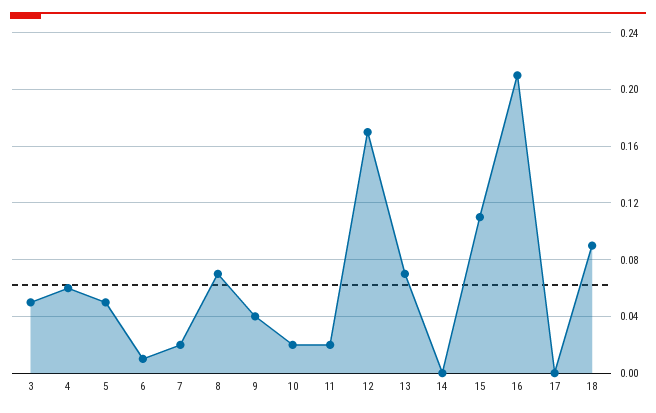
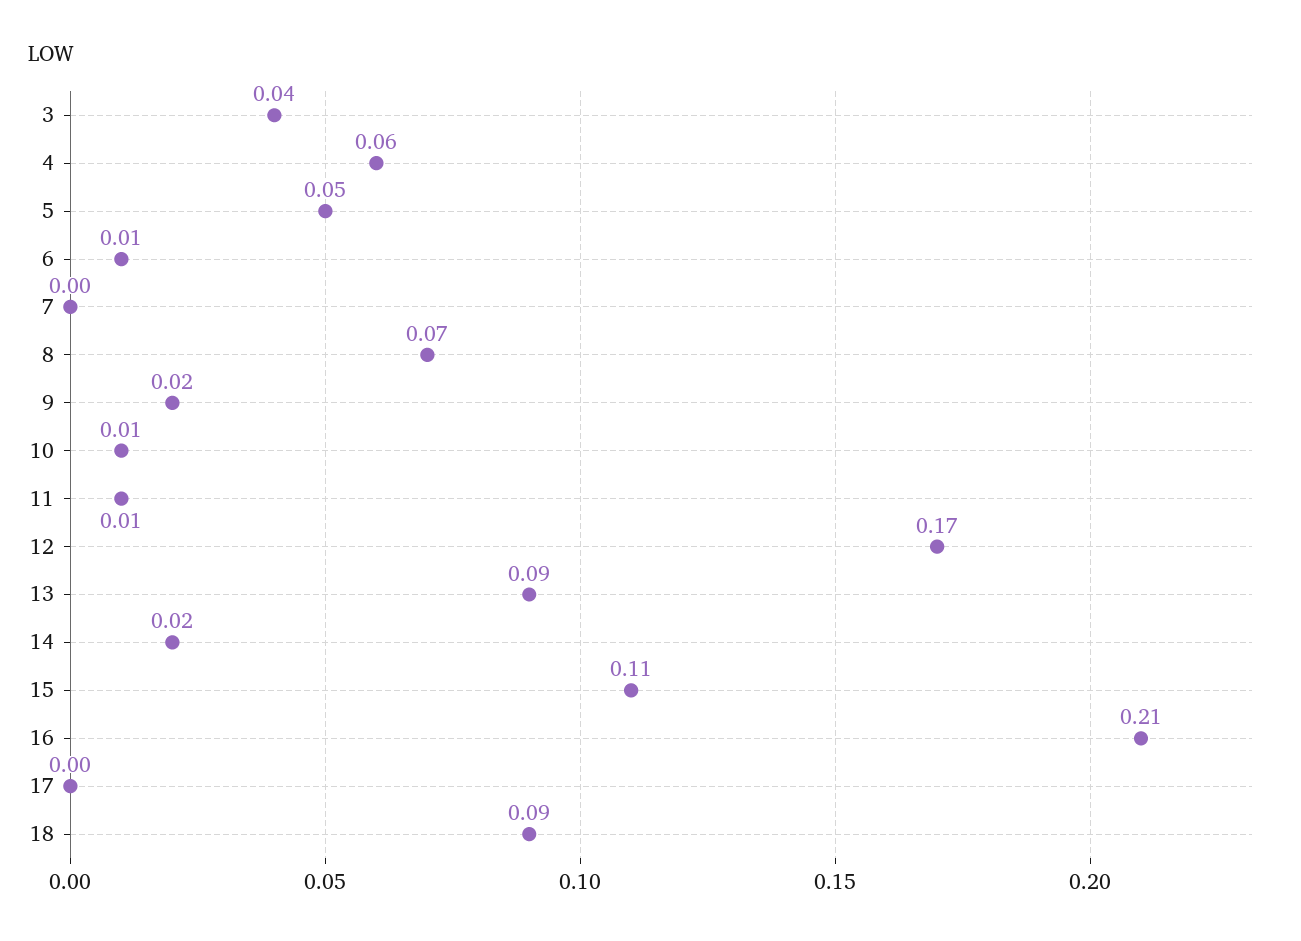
  {
-   "3": 0.05,
+   "3": 0.04,
    "4": 0.06,
    "5": 0.05,
    "6": 0.01,
-   "7": 0.02,
+   "7": 0,
    "8": 0.07,
-   "9": 0.04,
+   "9": 0.02,
-   "10": 0.02,
+   "10": 0.01,
-   "11": 0.02,
+   "11": 0.01,
    "12": 0.17,
-   "13": 0.07,
+   "13": 0.09,
-   "14": 0,
+   "14": 0.02,
    "15": 0.11,
    "16": 0.21,
    "17": 0,
    "18": 0.09
  }

